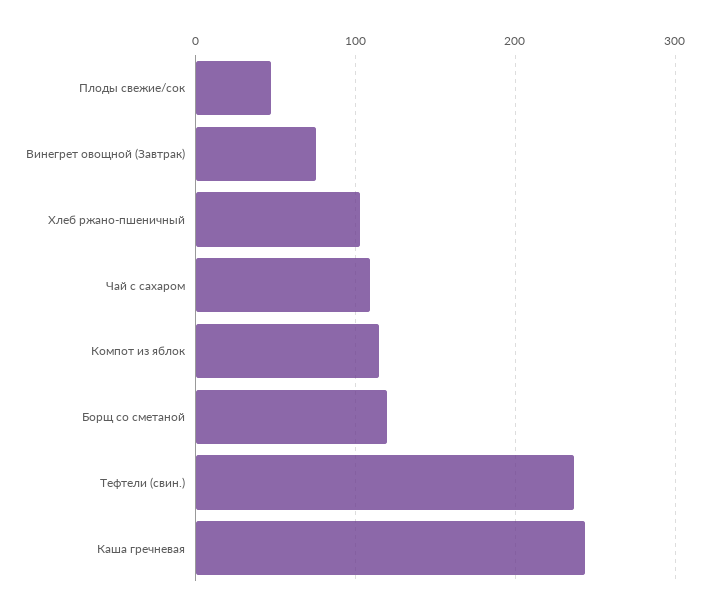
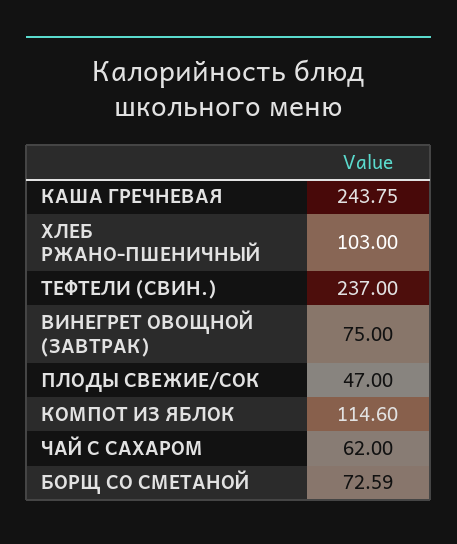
  {
    "Плоды свежие/сок": 47,
    "Винегрет овощной (Завтрак)": 75,
    "Хлеб ржано-пшеничный": 103,
-   "Чай с сахаром": 110,
+   "Чай с сахаром": 62,
    "Компот из яблок": 114.6,
-   "Борщ со сметаной": 120,
+   "Борщ со сметаной": 72.59,
    "Тефтели (свин.)": 237,
    "Каша гречневая": 243.75
  }

